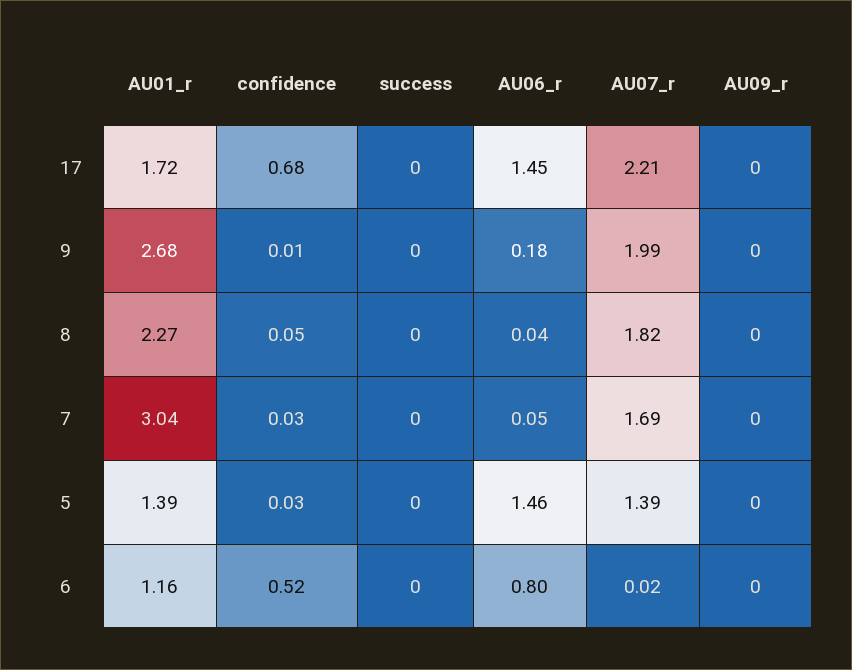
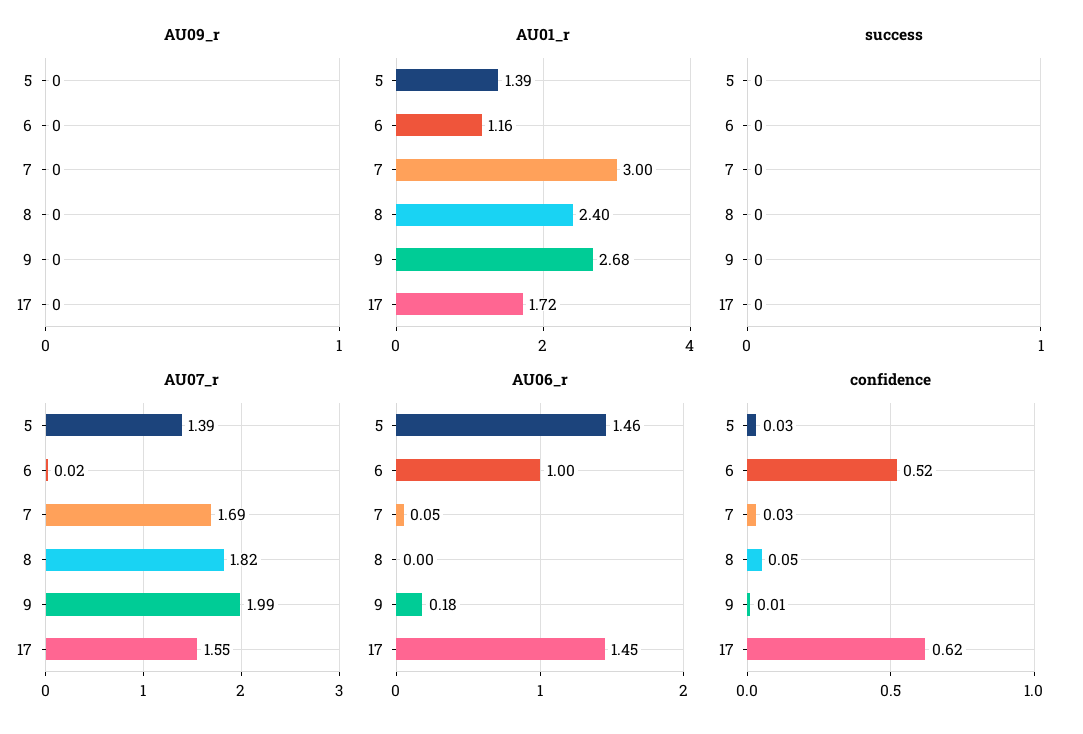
  {
    "AU01_r": {
      "17": 1.72,
      "9": 2.68,
-     "8": 2.27,
+     "8": 2.4,
-     "7": 3.04,
+     "7": 3,
      "5": 1.39,
      "6": 1.16
    },
    "confidence": {
-     "17": 0.68,
+     "17": 0.62,
      "9": 0.01,
      "8": 0.05,
      "7": 0.03,
      "5": 0.03,
      "6": 0.52
    },
    "success": {
      "17": 0,
      "9": 0,
      "8": 0,
      "7": 0,
      "5": 0,
      "6": 0
    },
    "AU06_r": {
      "17": 1.45,
      "9": 0.18,
-     "8": 0.04,
+     "8": 0,
      "7": 0.05,
      "5": 1.46,
-     "6": 0.8
+     "6": 1
    },
    "AU07_r": {
-     "17": 2.21,
+     "17": 1.55,
      "9": 1.99,
      "8": 1.82,
      "7": 1.69,
      "5": 1.39,
      "6": 0.02
    },
    "AU09_r": {
      "17": 0,
      "9": 0,
      "8": 0,
      "7": 0,
      "5": 0,
      "6": 0
    }
  }

